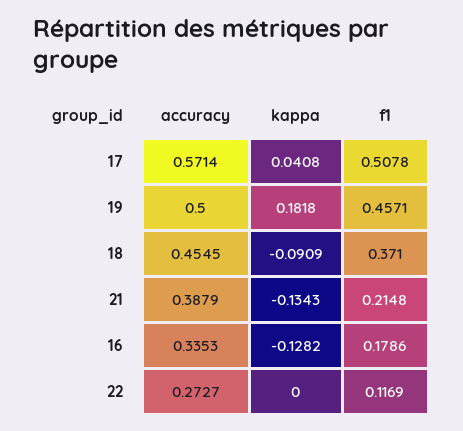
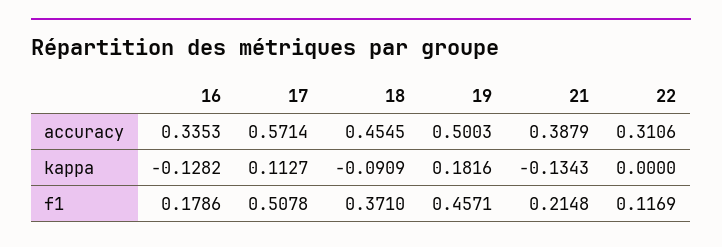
  {
    "accuracy": {
      "17": 0.5714,
-     "19": 0.5,
+     "19": 0.5003,
      "18": 0.4545,
      "21": 0.3879,
      "16": 0.3353,
-     "22": 0.2727
+     "22": 0.3106
    },
    "kappa": {
-     "17": 0.0408,
+     "17": 0.1127,
-     "19": 0.1818,
+     "19": 0.1816,
      "18": -0.0909,
      "21": -0.1343,
      "16": -0.1282,
      "22": 0
    },
    "f1": {
      "17": 0.5078,
      "19": 0.4571,
      "18": 0.371,
      "21": 0.2148,
      "16": 0.1786,
      "22": 0.1169
    }
  }

